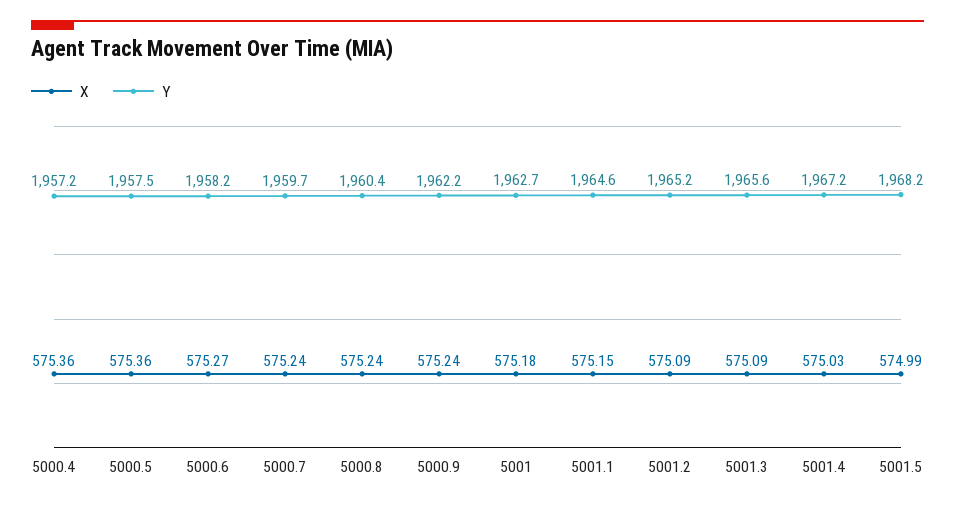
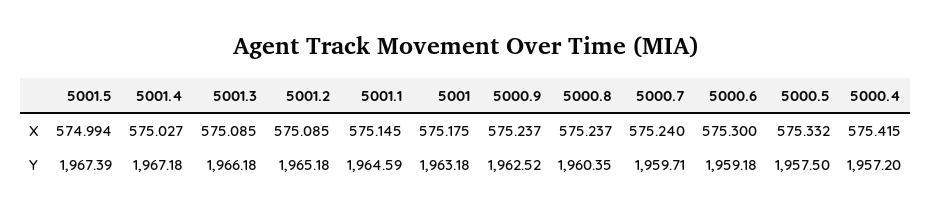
  {
    "X": {
-     "5000.4": 575.36,
+     "5000.4": 575.415,
-     "5000.5": 575.36,
+     "5000.5": 575.332,
-     "5000.6": 575.27,
+     "5000.6": 575.3,
      "5000.7": 575.24,
      "5000.8": 575.237,
      "5000.9": 575.237,
      "5001": 575.175,
      "5001.1": 575.145,
      "5001.2": 575.085,
      "5001.3": 575.085,
      "5001.4": 575.027,
      "5001.5": 574.994
    },
    "Y": {
      "5000.4": 1957.2,
      "5000.5": 1957.5,
-     "5000.6": 1958.2,
+     "5000.6": 1959.18,
      "5000.7": 1959.71,
      "5000.8": 1960.35,
-     "5000.9": 1962.2,
+     "5000.9": 1962.52,
-     "5001": 1962.7,
+     "5001": 1963.18,
      "5001.1": 1964.59,
      "5001.2": 1965.18,
-     "5001.3": 1965.6,
+     "5001.3": 1966.18,
      "5001.4": 1967.18,
-     "5001.5": 1968.2
+     "5001.5": 1967.39
    }
  }

